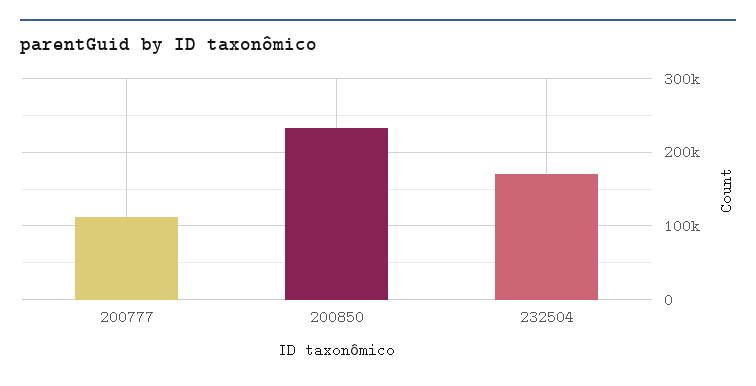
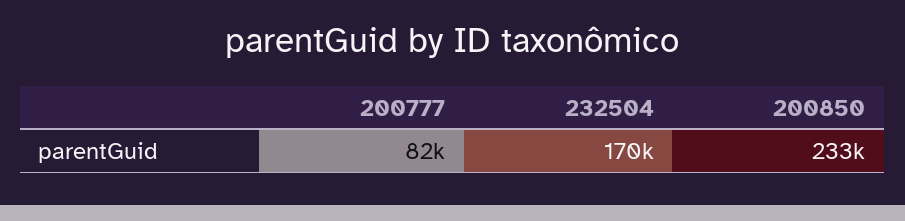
  {
-   "200777": 110000,
+   "200777": 82000,
    "200850": 233000,
    "232504": 170000
  }

